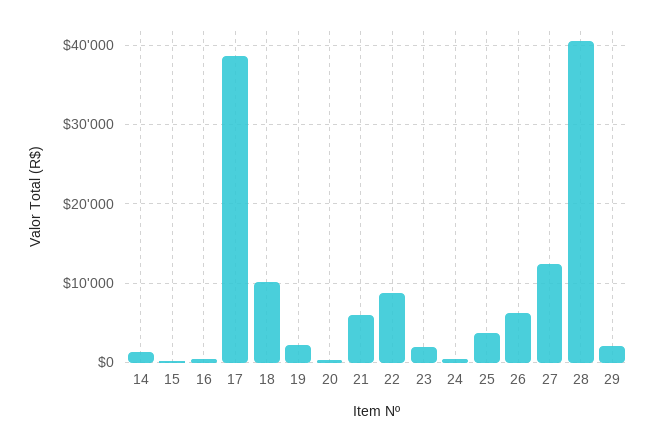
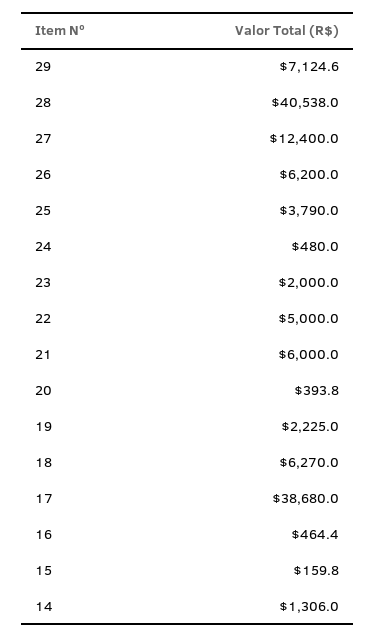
  {
    "14": 1306,
    "15": 159.8,
    "16": 464.4,
    "17": 38680,
-   "18": 10000,
+   "18": 6270,
    "19": 2225,
    "20": 393.8,
    "21": 6000,
-   "22": 9000,
+   "22": 5000,
    "23": 2000,
    "24": 480,
    "25": 3790,
    "26": 6200,
    "27": 12400,
    "28": 40538,
-   "29": 2000
+   "29": 7124.6
  }

